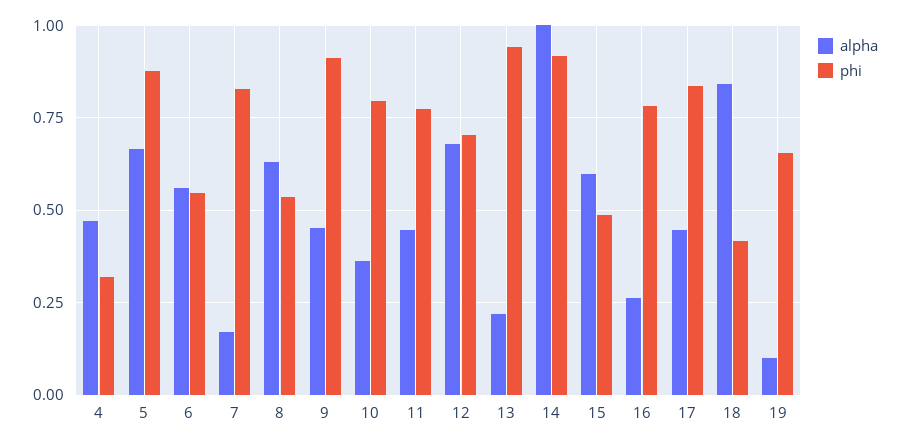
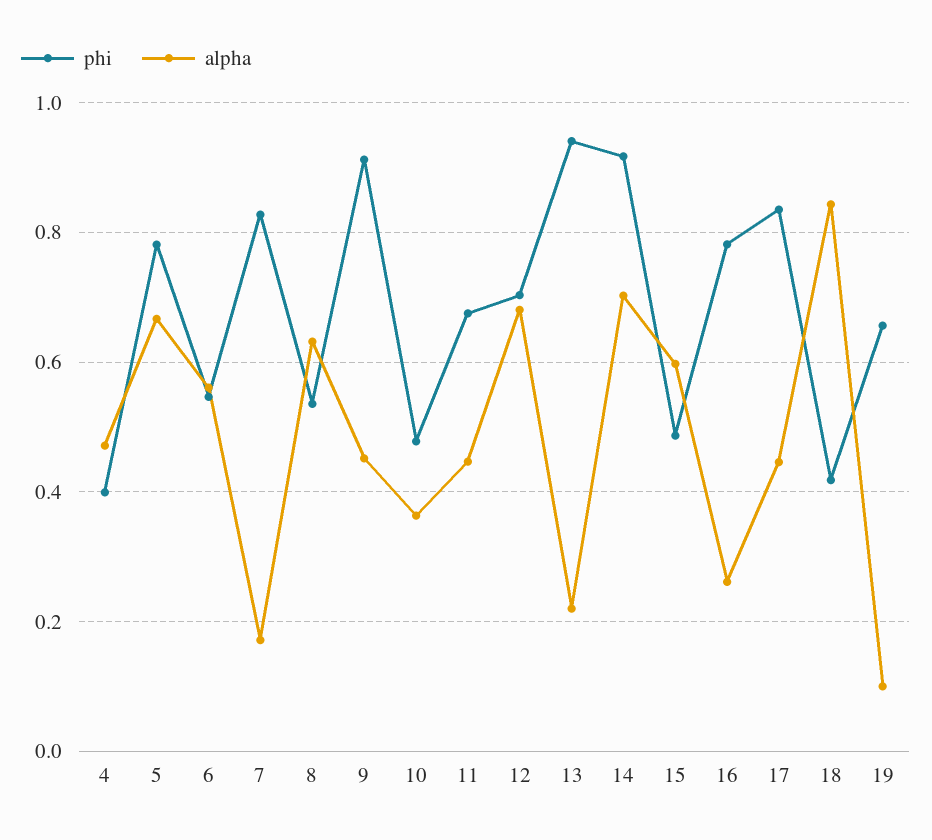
  {
    "alpha": {
      "4": 0.48,
      "5": 0.66,
      "6": 0.56,
      "7": 0.18,
      "8": 0.64,
      "9": 0.46,
      "10": 0.36,
      "11": 0.44,
      "12": 0.68,
      "13": 0.22,
-     "14": 1,
+     "14": 0.7,
      "15": 0.6,
      "16": 0.26,
      "17": 0.44,
      "18": 0.84,
      "19": 0.1
    },
    "phi": {
-     "4": 0.325,
+     "4": 0.4,
-     "5": 0.875,
+     "5": 0.78,
      "6": 0.54,
      "7": 0.82,
      "8": 0.54,
      "9": 0.92,
-     "10": 0.8,
+     "10": 0.48,
-     "11": 0.775,
+     "11": 0.68,
      "12": 0.7,
      "13": 0.94,
      "14": 0.92,
      "15": 0.48,
      "16": 0.78,
      "17": 0.84,
      "18": 0.42,
      "19": 0.66
    }
  }

